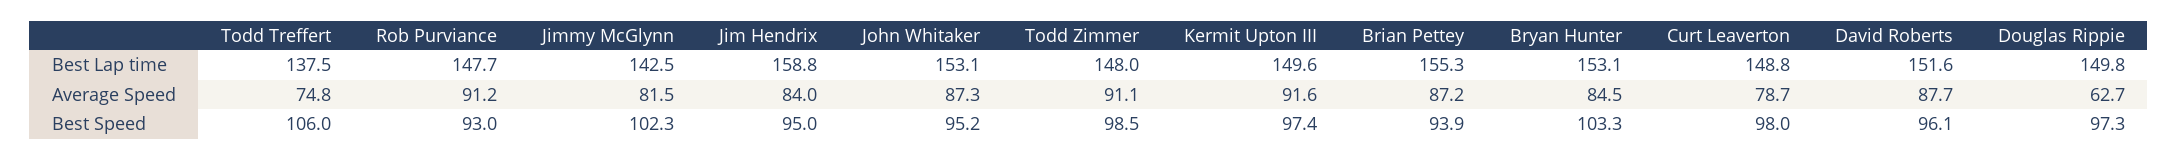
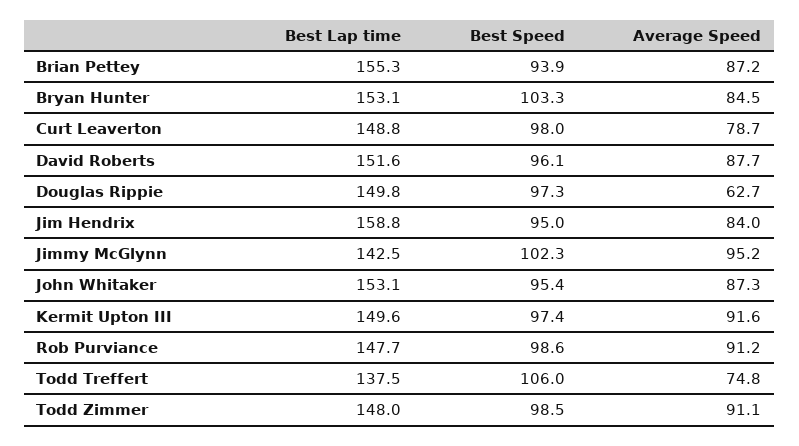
  {
    "Todd Treffert": {
      "Best Lap time": 137.5,
      "Average Speed": 74.8,
      "Best Speed": 106
    },
    "Rob Purviance": {
      "Best Lap time": 147.7,
      "Average Speed": 91.2,
-     "Best Speed": 93
+     "Best Speed": 98.6
    },
    "Jimmy McGlynn": {
      "Best Lap time": 142.5,
-     "Average Speed": 81.5,
+     "Average Speed": 95.2,
      "Best Speed": 102.3
    },
    "Jim Hendrix": {
      "Best Lap time": 158.8,
      "Average Speed": 84,
      "Best Speed": 95
    },
    "John Whitaker": {
      "Best Lap time": 153.1,
      "Average Speed": 87.3,
-     "Best Speed": 95.2
+     "Best Speed": 95.4
    },
    "Todd Zimmer": {
      "Best Lap time": 148,
      "Average Speed": 91.1,
      "Best Speed": 98.5
    },
    "Kermit Upton III": {
      "Best Lap time": 149.6,
      "Average Speed": 91.6,
      "Best Speed": 97.4
    },
    "Brian Pettey": {
      "Best Lap time": 155.3,
      "Average Speed": 87.2,
      "Best Speed": 93.9
    },
    "Bryan Hunter": {
      "Best Lap time": 153.1,
      "Average Speed": 84.5,
      "Best Speed": 103.3
    },
    "Curt Leaverton": {
      "Best Lap time": 148.8,
      "Average Speed": 78.7,
      "Best Speed": 98
    },
    "David Roberts": {
      "Best Lap time": 151.6,
      "Average Speed": 87.7,
      "Best Speed": 96.1
    },
    "Douglas Rippie": {
      "Best Lap time": 149.8,
      "Average Speed": 62.7,
      "Best Speed": 97.3
    }
  }

